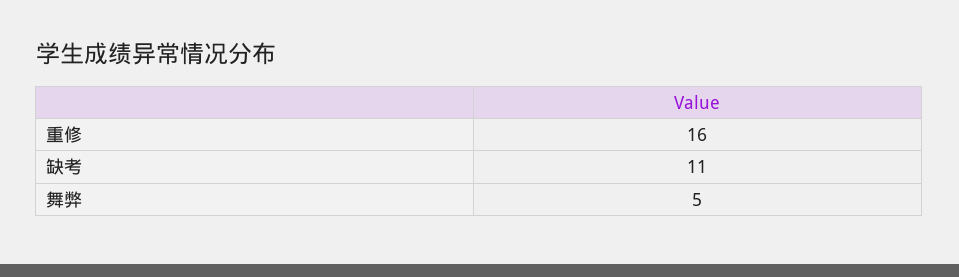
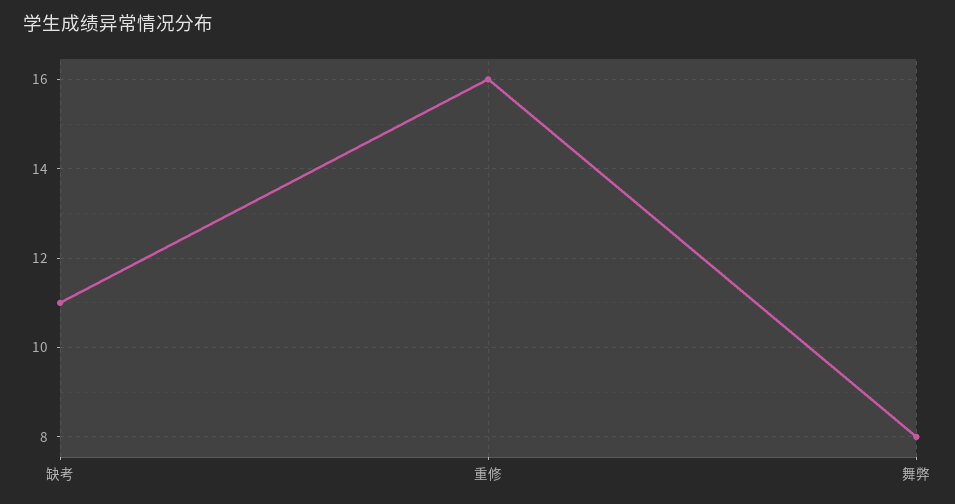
  {
    "重修": 16,
    "缺考": 11,
-   "舞弊": 5
+   "舞弊": 8
  }

